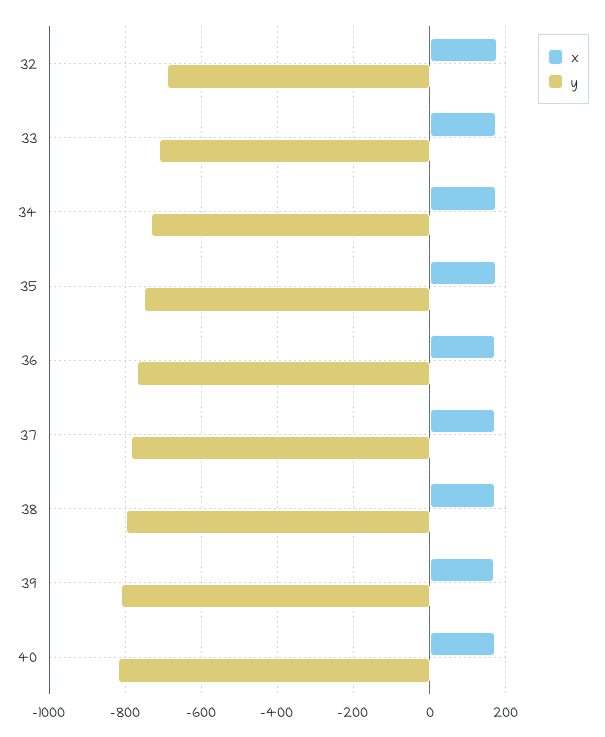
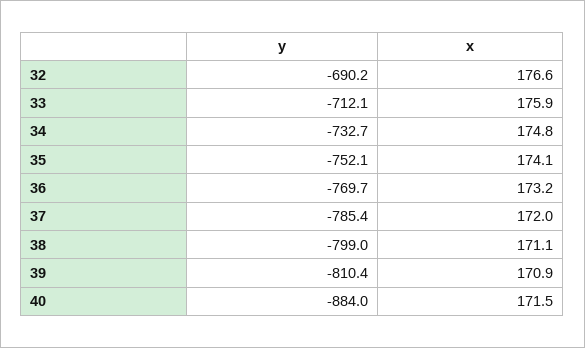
  {
    "x": {
      "32": 176.6,
      "33": 175.9,
      "34": 174.8,
      "35": 174.1,
      "36": 173.2,
      "37": 172,
      "38": 171.1,
      "39": 170.9,
      "40": 171.5
    },
    "y": {
      "32": -690.2,
      "33": -712.1,
      "34": -732.7,
      "35": -752.1,
      "36": -769.7,
      "37": -785.4,
      "38": -799,
      "39": -810.4,
-     "40": -820
+     "40": -884
    }
  }

